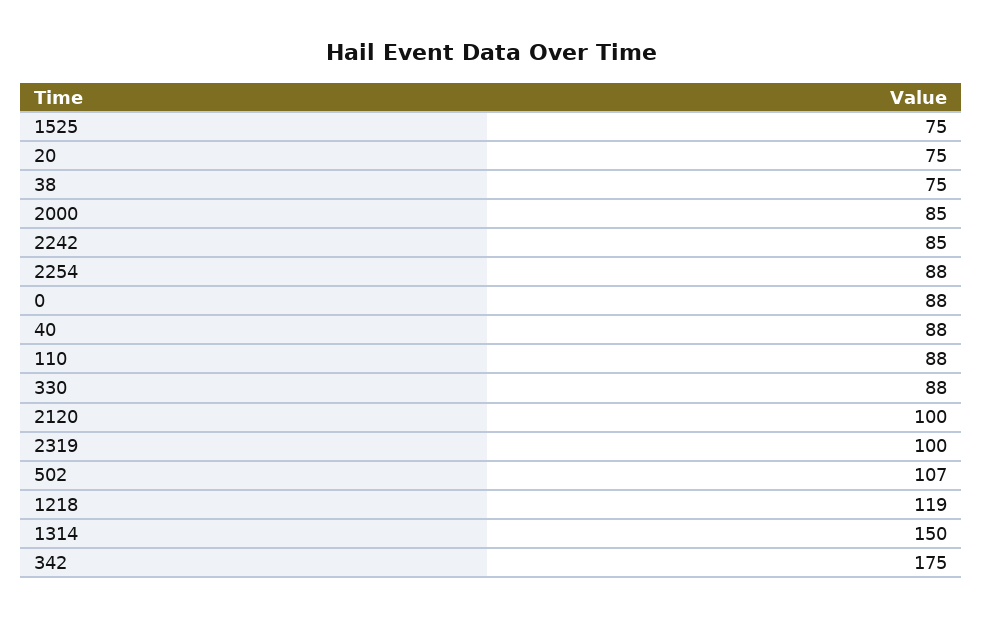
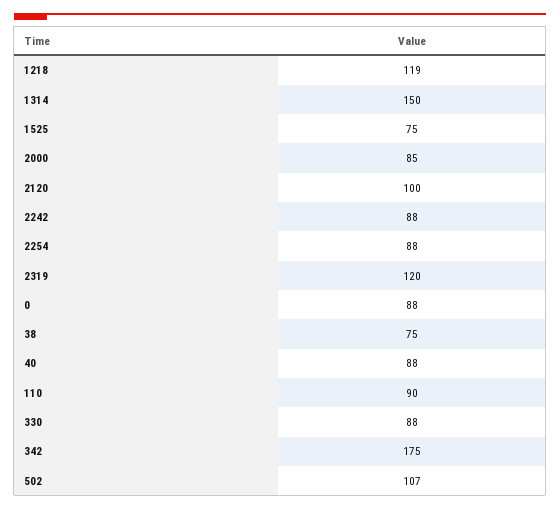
  {
    "1525": 75,
-   "20": 75,
    "38": 75,
    "2000": 85,
-   "2242": 85,
+   "2242": 88,
    "2254": 88,
    "0": 88,
    "40": 88,
-   "110": 88,
+   "110": 90,
    "330": 88,
    "2120": 100,
-   "2319": 100,
+   "2319": 120,
    "502": 107,
    "1218": 119,
    "1314": 150,
    "342": 175
  }

